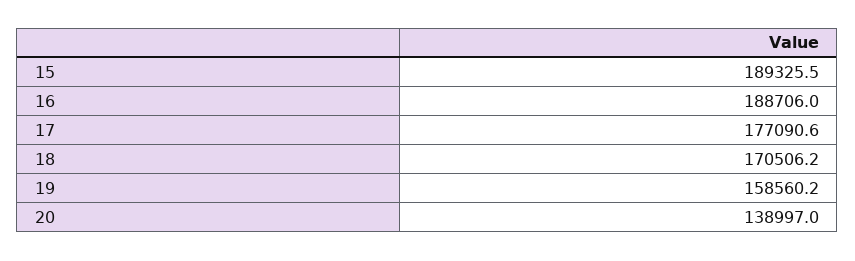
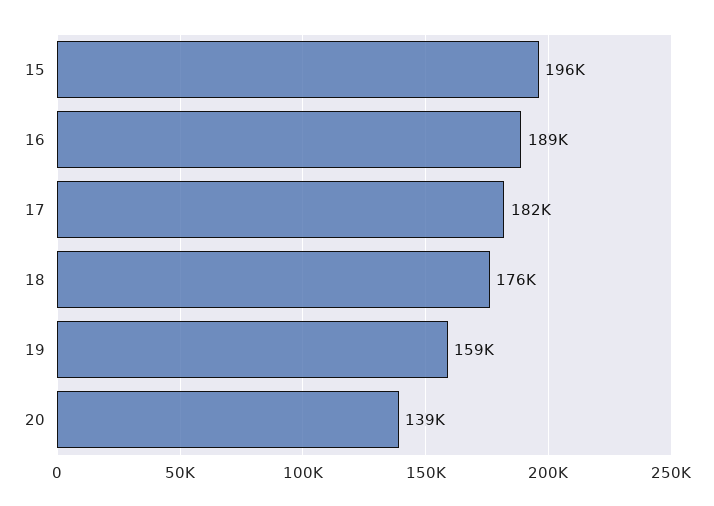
  {
-   "15": 189325.5,
+   "15": 196000,
    "16": 188706,
-   "17": 177090.6,
+   "17": 182000,
-   "18": 170506.2,
+   "18": 176000,
    "19": 158560.2,
    "20": 138997
  }

